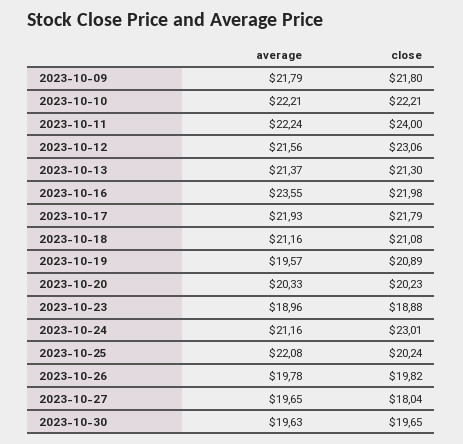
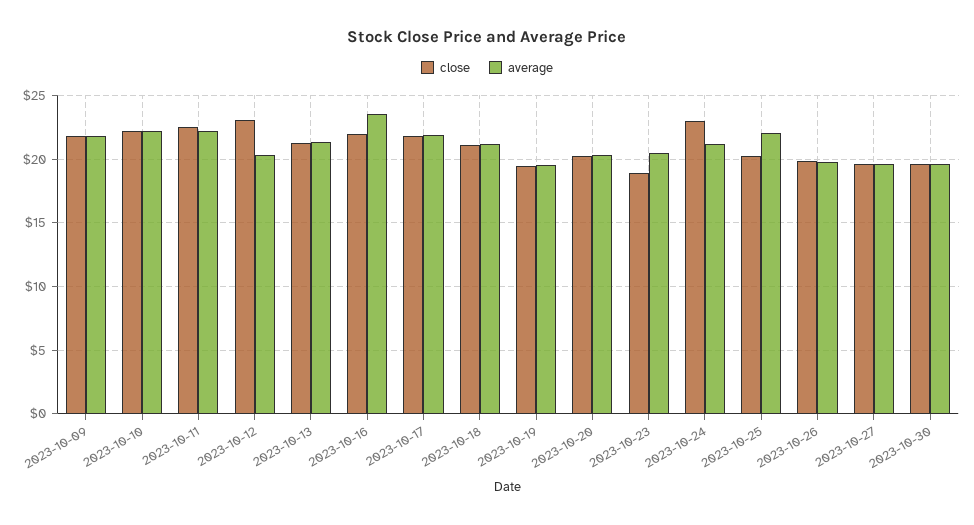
  {
    "average": {
      "2023-10-09": 21.79,
      "2023-10-10": 22.21,
      "2023-10-11": 22.24,
-     "2023-10-12": 21.56,
+     "2023-10-12": 20.5,
      "2023-10-13": 21.37,
      "2023-10-16": 23.55,
      "2023-10-17": 21.93,
      "2023-10-18": 21.16,
      "2023-10-19": 19.57,
      "2023-10-20": 20.33,
-     "2023-10-23": 18.96,
+     "2023-10-23": 20.5,
      "2023-10-24": 21.16,
      "2023-10-25": 22.08,
      "2023-10-26": 19.78,
      "2023-10-27": 19.65,
      "2023-10-30": 19.63
    },
    "close": {
      "2023-10-09": 21.8,
      "2023-10-10": 22.21,
-     "2023-10-11": 24,
+     "2023-10-11": 22.5,
      "2023-10-12": 23.06,
      "2023-10-13": 21.3,
      "2023-10-16": 21.98,
      "2023-10-17": 21.79,
      "2023-10-18": 21.08,
-     "2023-10-19": 20.89,
+     "2023-10-19": 19.5,
      "2023-10-20": 20.23,
      "2023-10-23": 18.88,
      "2023-10-24": 23.01,
      "2023-10-25": 20.24,
      "2023-10-26": 19.82,
-     "2023-10-27": 18.04,
+     "2023-10-27": 19.5,
      "2023-10-30": 19.65
    }
  }

